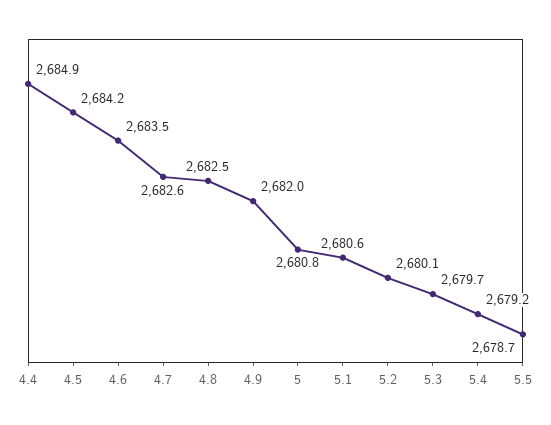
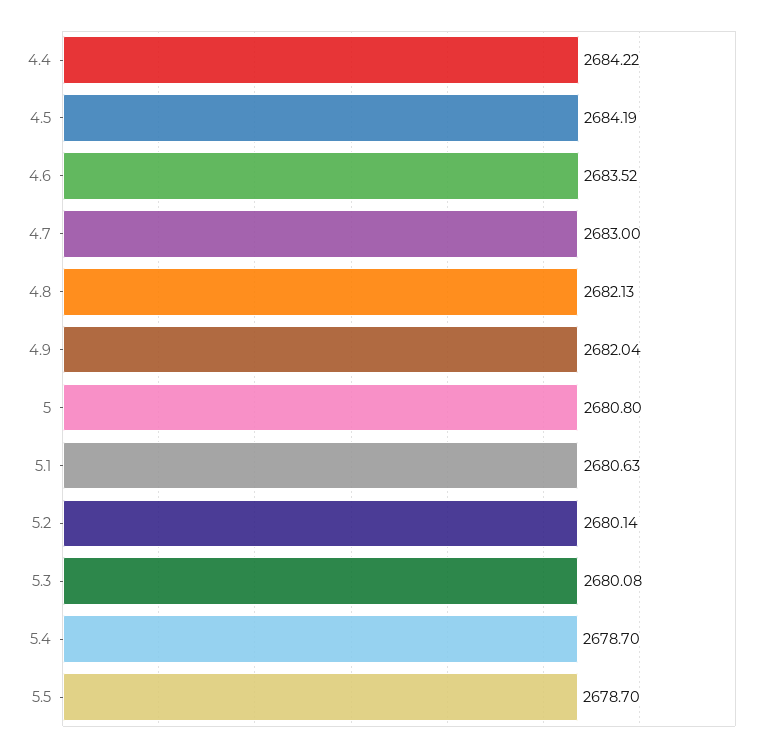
  {
-   "4.4": 2684.9,
+   "4.4": 2684.22,
    "4.5": 2684.19,
    "4.6": 2683.52,
-   "4.7": 2682.6,
+   "4.7": 2683,
-   "4.8": 2682.5,
+   "4.8": 2682.13,
    "4.9": 2682.04,
    "5": 2680.8,
    "5.1": 2680.63,
    "5.2": 2680.14,
-   "5.3": 2679.7,
+   "5.3": 2680.08,
-   "5.4": 2679.2,
+   "5.4": 2678.7,
    "5.5": 2678.7
  }

